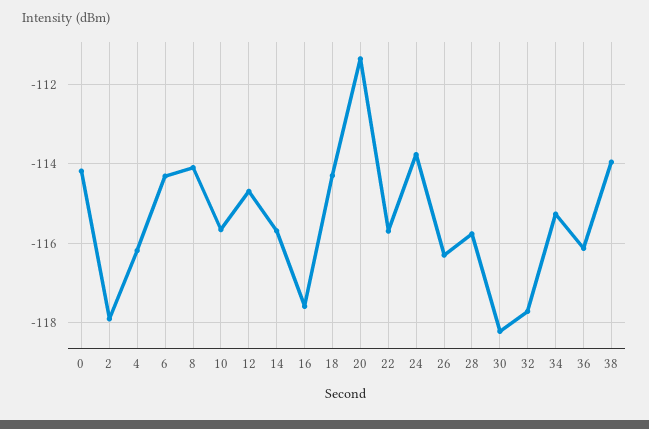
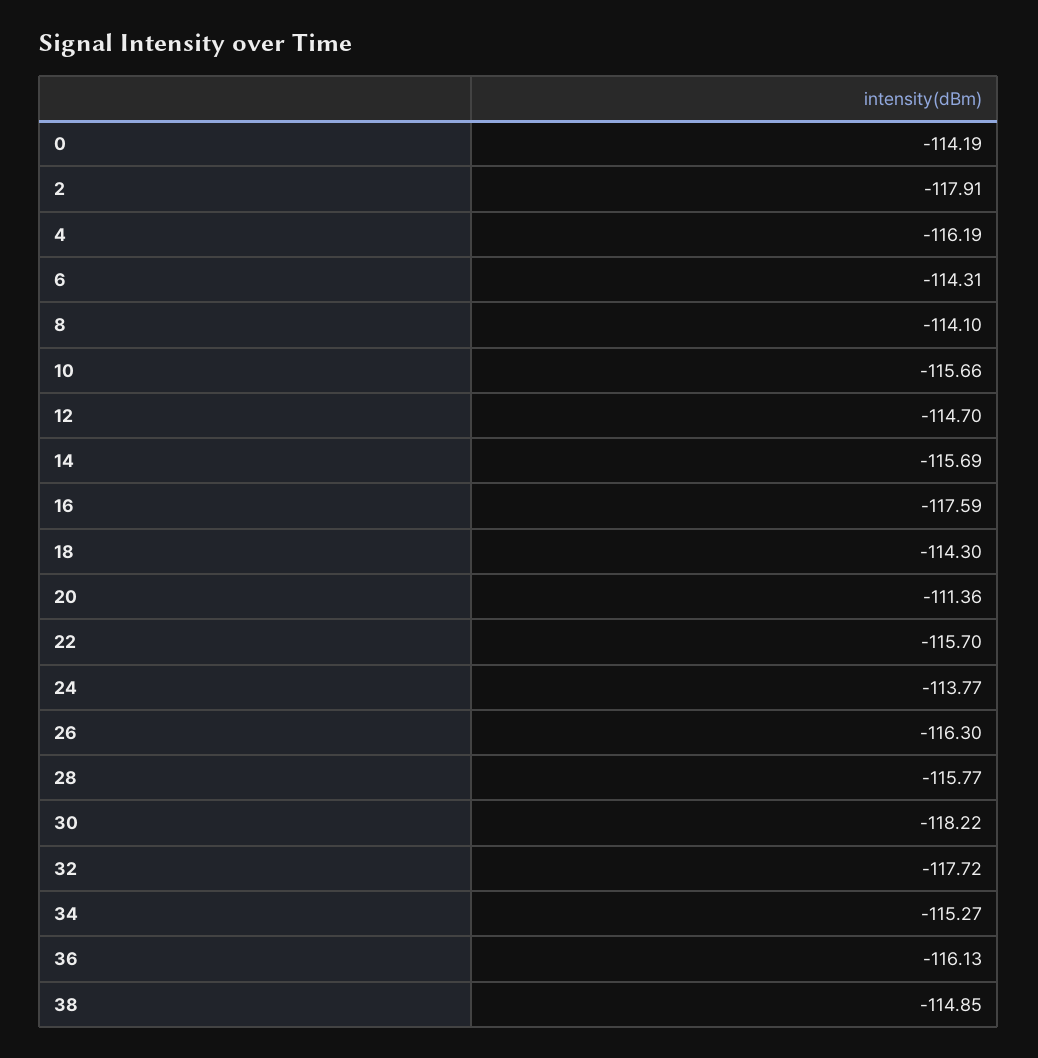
  {
    "0": -114.19,
    "2": -117.91,
    "4": -116.19,
    "6": -114.31,
    "8": -114.1,
    "10": -115.66,
    "12": -114.7,
    "14": -115.69,
    "16": -117.59,
    "18": -114.3,
    "20": -111.36,
    "22": -115.7,
    "24": -113.77,
    "26": -116.3,
    "28": -115.77,
    "30": -118.22,
    "32": -117.72,
    "34": -115.27,
    "36": -116.13,
-   "38": -114
+   "38": -114.85
  }

